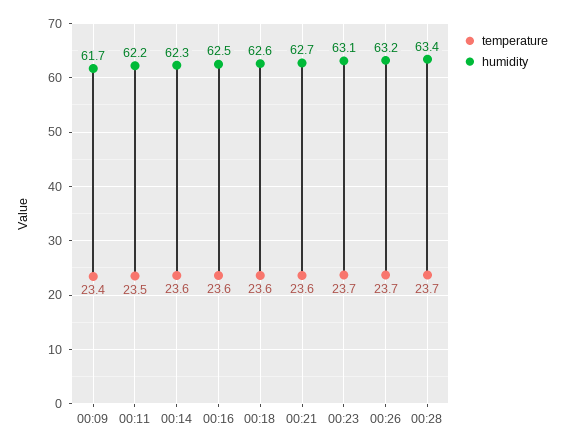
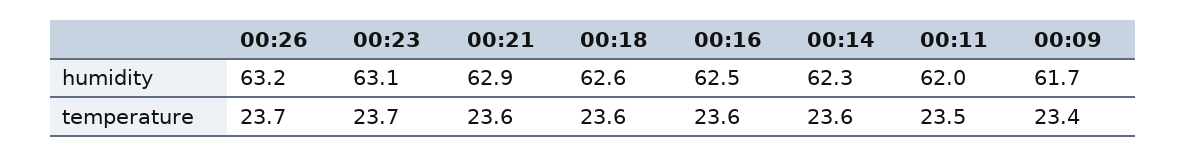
  {
    "temperature": {
      "00:09": 23.4,
      "00:11": 23.5,
      "00:14": 23.6,
      "00:16": 23.6,
      "00:18": 23.6,
      "00:21": 23.6,
      "00:23": 23.7,
-     "00:26": 23.7,
+     "00:26": 23.7
-     "00:28": 23.7
    },
    "humidity": {
      "00:09": 61.7,
-     "00:11": 62.2,
+     "00:11": 62,
      "00:14": 62.3,
      "00:16": 62.5,
      "00:18": 62.6,
-     "00:21": 62.7,
+     "00:21": 62.9,
      "00:23": 63.1,
-     "00:26": 63.2,
+     "00:26": 63.2
-     "00:28": 63.4
    }
  }

